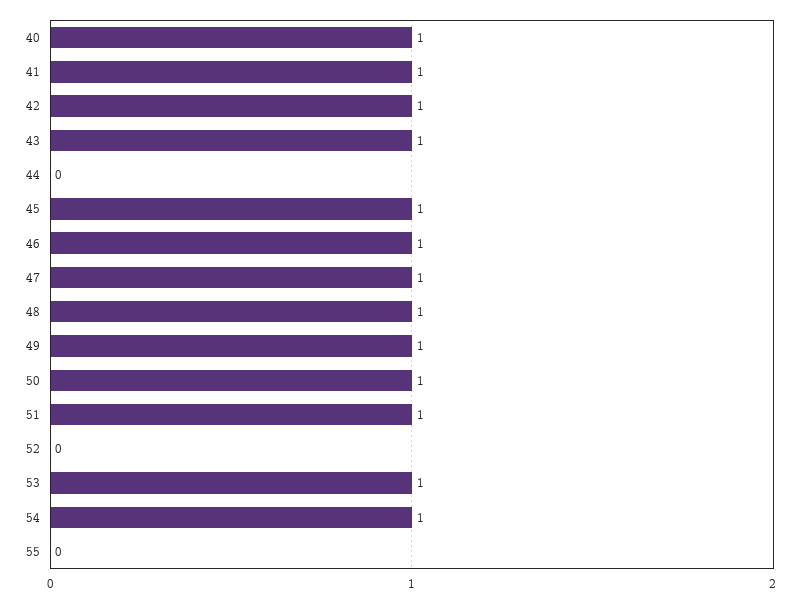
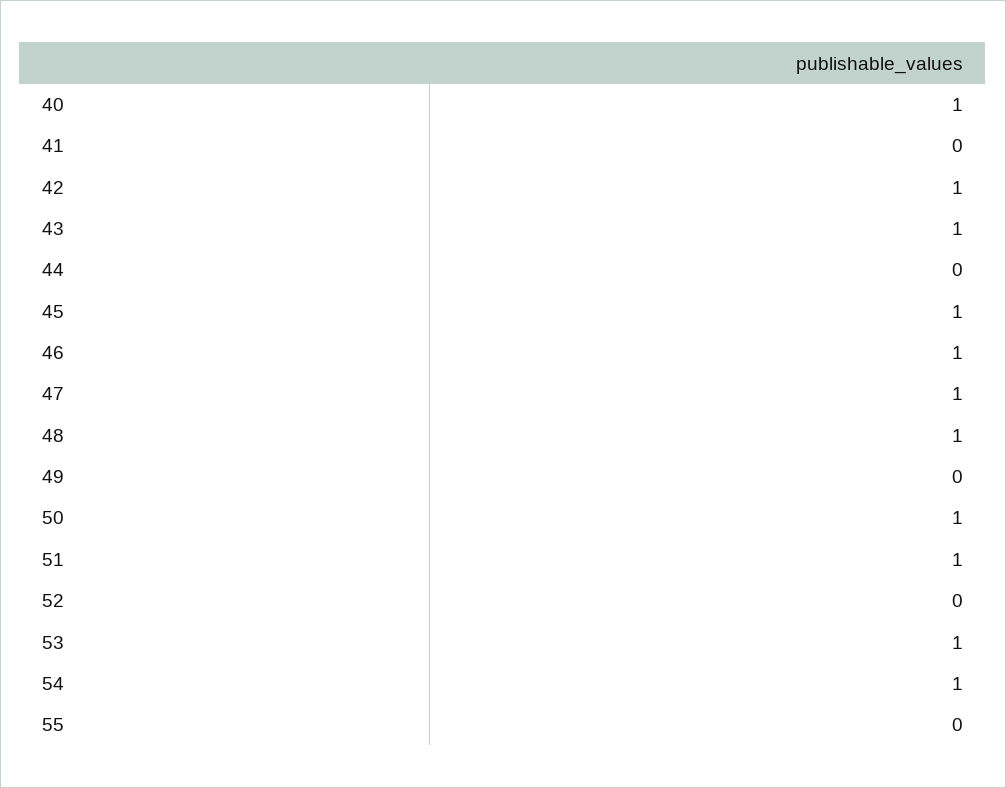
  {
    "40": 1,
-   "41": 1,
+   "41": 0,
    "42": 1,
    "43": 1,
    "44": 0,
    "45": 1,
    "46": 1,
    "47": 1,
    "48": 1,
-   "49": 1,
+   "49": 0,
    "50": 1,
    "51": 1,
    "52": 0,
    "53": 1,
    "54": 1,
    "55": 0
  }

